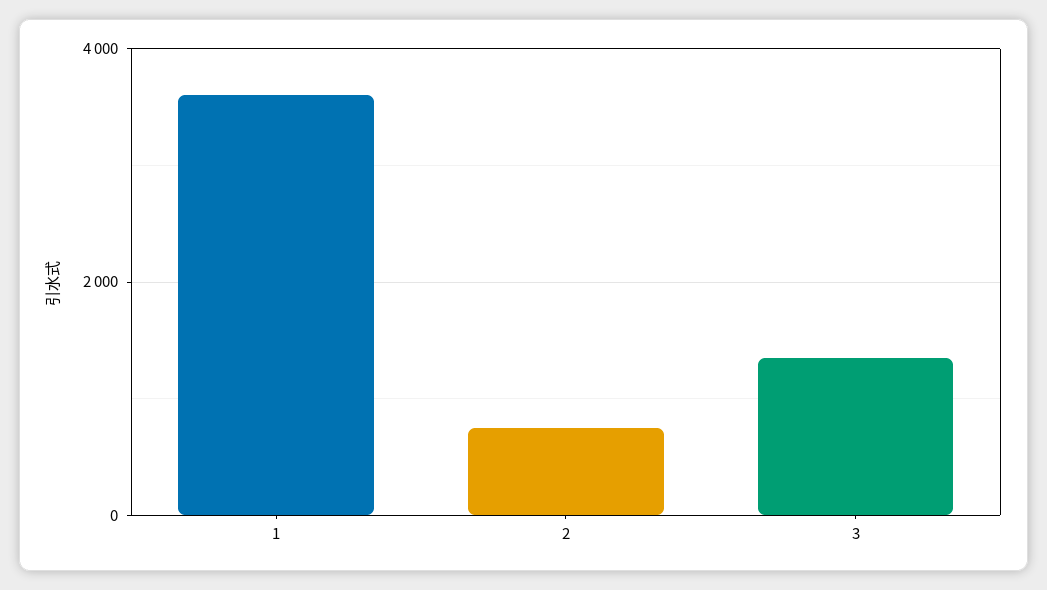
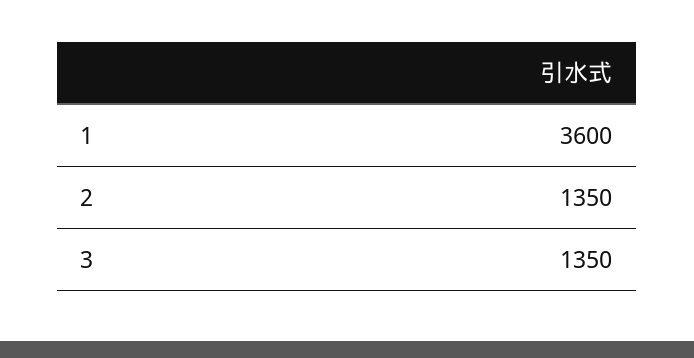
  {
    "1": 3600,
-   "2": 800,
+   "2": 1350,
    "3": 1350
  }

